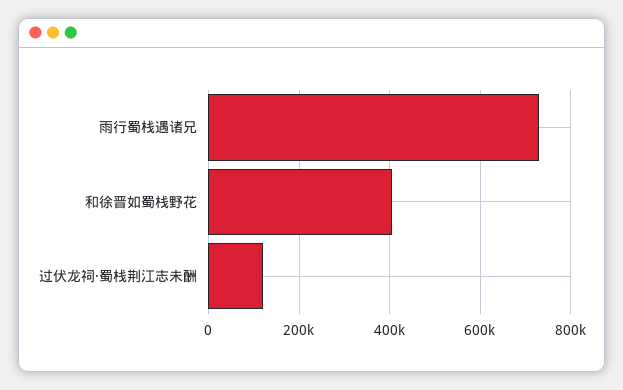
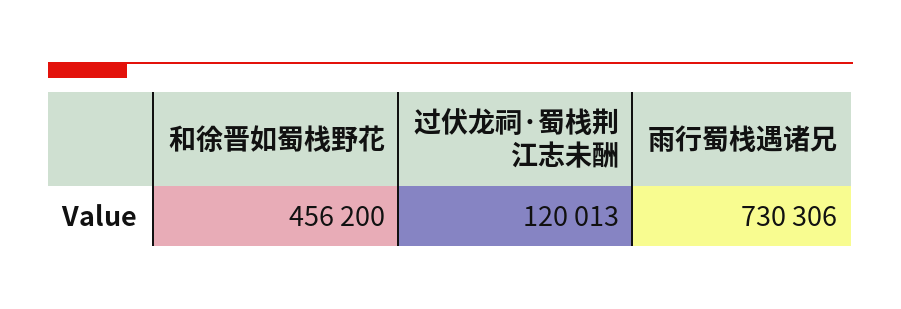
  {
    "雨行蜀栈遇诸兄": 730306,
-   "和徐晋如蜀栈野花": 400000,
+   "和徐晋如蜀栈野花": 456200,
    "过伏龙祠·蜀栈荆江志未酬": 120013
  }

